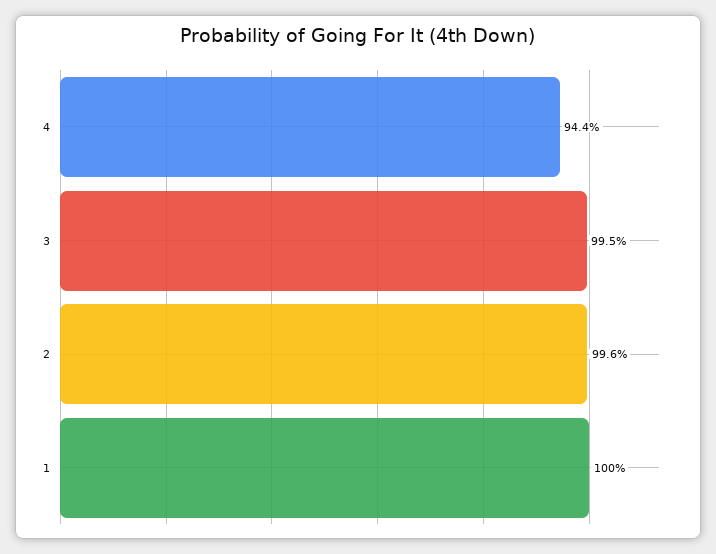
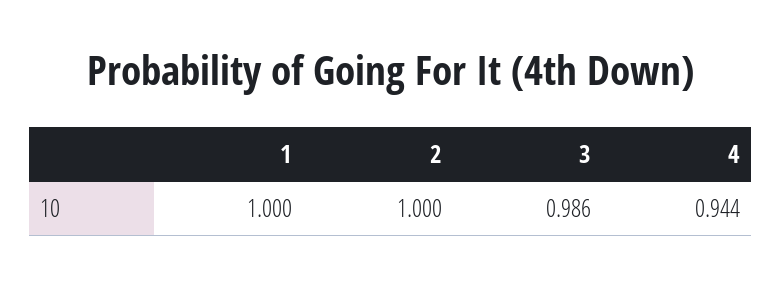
  {
    "4": 0.944,
-   "3": 0.995,
+   "3": 0.986,
-   "2": 0.996,
+   "2": 1,
    "1": 1
  }

